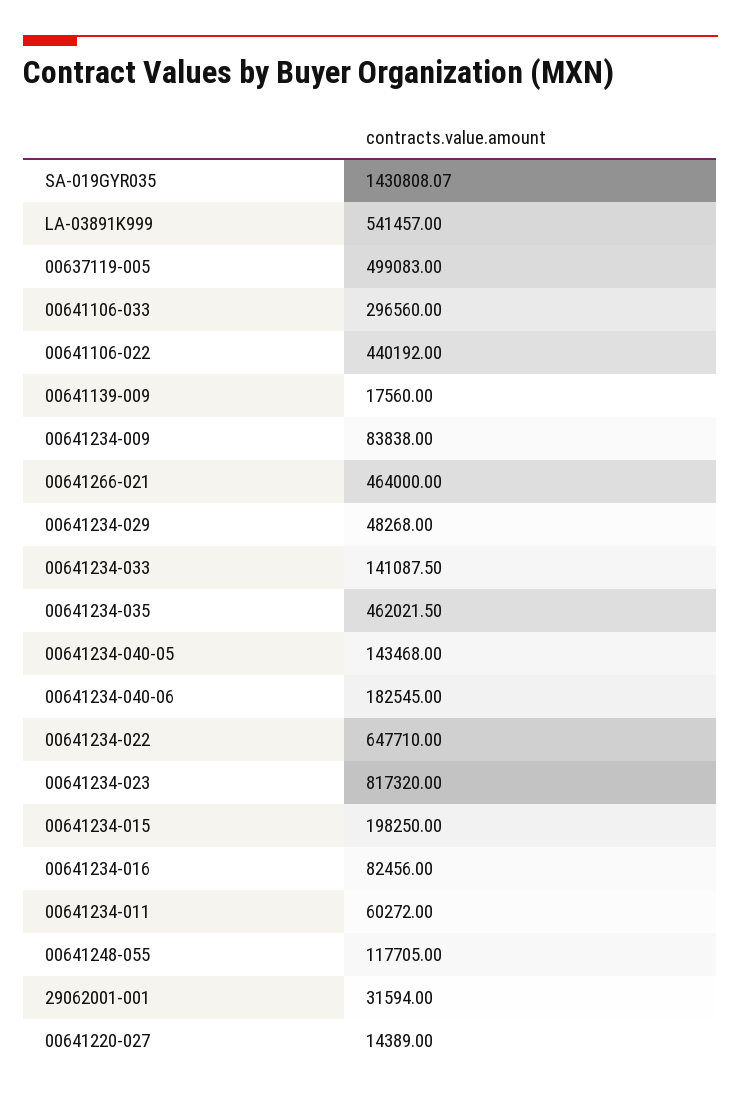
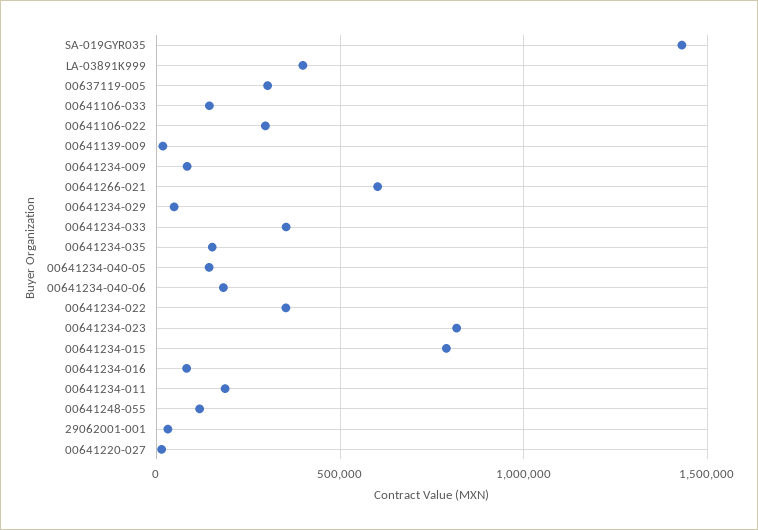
  {
    "SA-019GYR035": 1430808.07,
-   "LA-03891K999": 541457,
+   "LA-03891K999": 400000,
-   "00637119-005": 499083,
+   "00637119-005": 300000,
-   "00641106-033": 296560,
+   "00641106-033": 150000,
-   "00641106-022": 440192,
+   "00641106-022": 300000,
    "00641139-009": 17560,
    "00641234-009": 83838,
-   "00641266-021": 464000,
+   "00641266-021": 600000,
    "00641234-029": 48268,
-   "00641234-033": 141087.5,
+   "00641234-033": 350000,
-   "00641234-035": 462021.5,
+   "00641234-035": 150000,
    "00641234-040-05": 143468,
    "00641234-040-06": 182545,
-   "00641234-022": 647710,
+   "00641234-022": 350000,
    "00641234-023": 817320,
-   "00641234-015": 198250,
+   "00641234-015": 800000,
    "00641234-016": 82456,
-   "00641234-011": 60272,
+   "00641234-011": 200000,
    "00641248-055": 117705,
    "29062001-001": 31594,
    "00641220-027": 14389
  }

